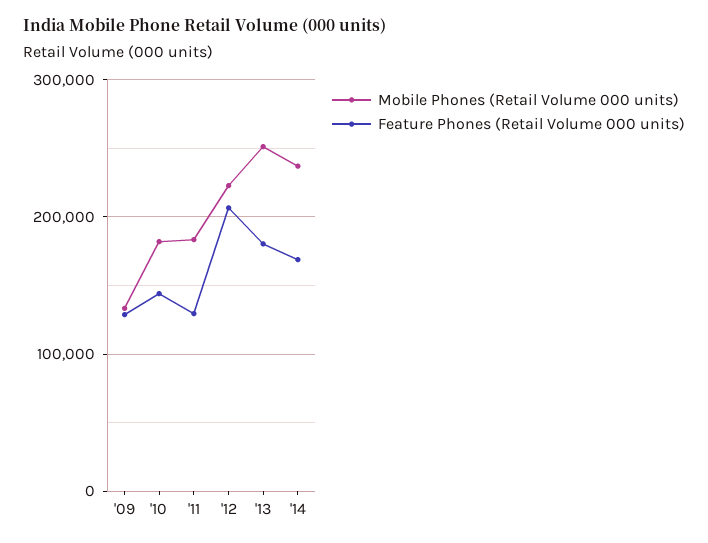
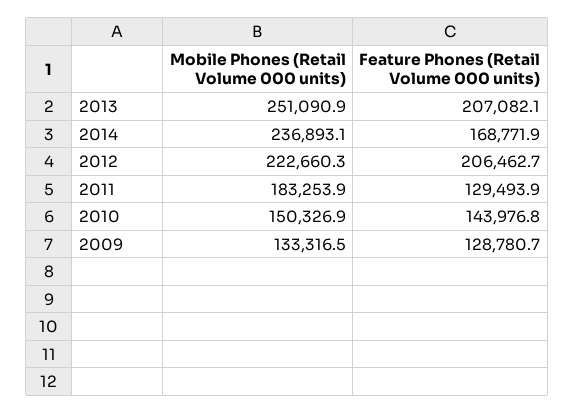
  {
    "Mobile Phones (Retail Volume 000 units)": {
      "'09": 133316.5,
-     "'10": 180000,
+     "'10": 150326.9,
      "'11": 183253.9,
      "'12": 222660.3,
      "'13": 251090.9,
      "'14": 236893.1
    },
    "Feature Phones (Retail Volume 000 units)": {
      "'09": 128780.7,
      "'10": 143976.8,
      "'11": 129493.9,
      "'12": 206462.7,
-     "'13": 180000,
+     "'13": 207082.1,
      "'14": 168771.9
    }
  }

